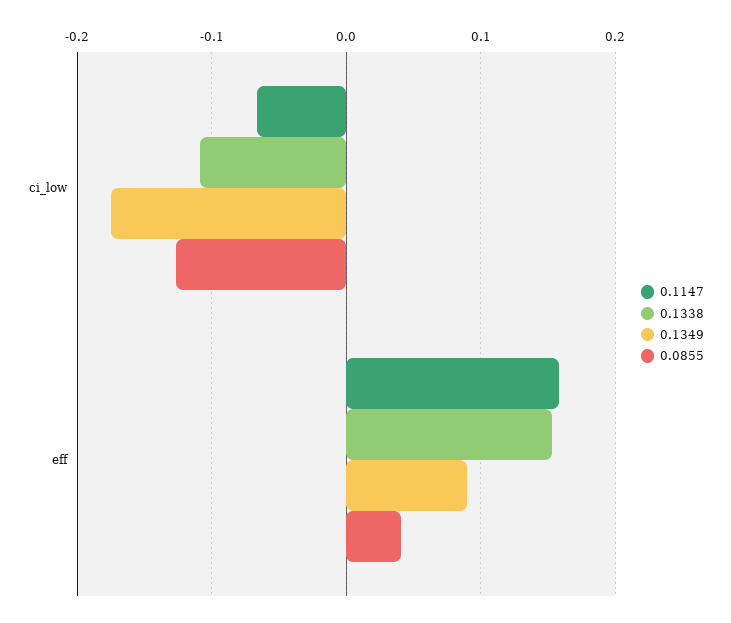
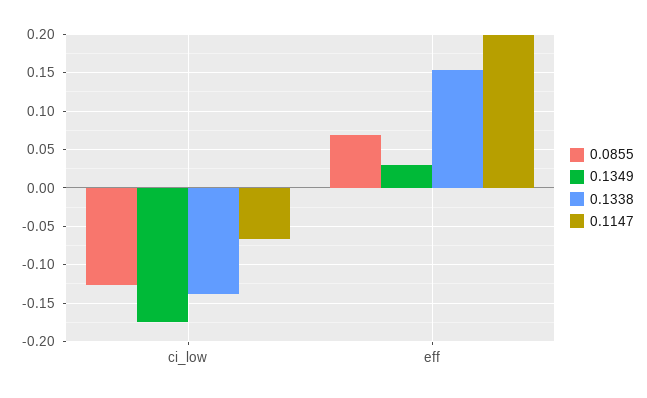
  {
    "0.1147": {
      "ci_low": -0.07,
-     "eff": 0.16
+     "eff": 0.2
    },
    "0.1338": {
-     "ci_low": -0.11,
+     "ci_low": -0.14,
      "eff": 0.15
    },
    "0.1349": {
      "ci_low": -0.17,
-     "eff": 0.09
+     "eff": 0.03
    },
    "0.0855": {
      "ci_low": -0.13,
-     "eff": 0.04
+     "eff": 0.07
    }
  }

